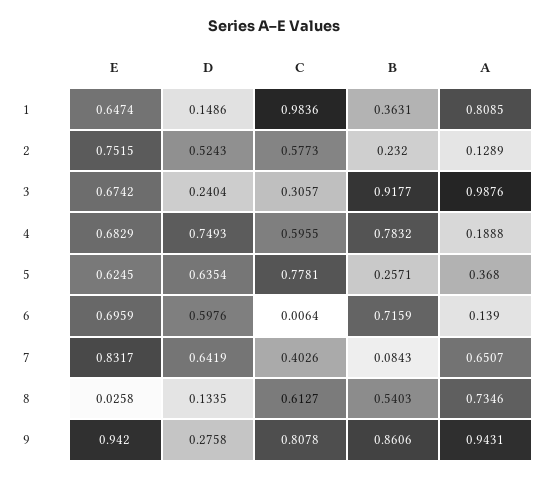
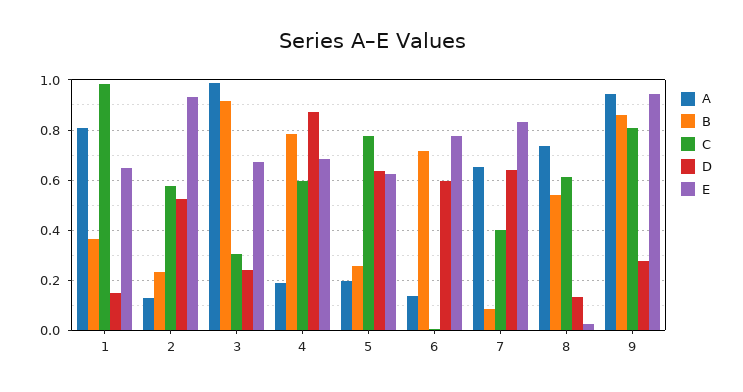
  {
    "E": {
      "1": 0.6474,
-     "2": 0.7515,
+     "2": 0.925,
      "3": 0.6742,
      "4": 0.6829,
      "5": 0.6245,
-     "6": 0.6959,
+     "6": 0.775,
      "7": 0.8317,
      "8": 0.0258,
      "9": 0.942
    },
    "D": {
      "1": 0.1486,
      "2": 0.5243,
      "3": 0.2404,
-     "4": 0.7493,
+     "4": 0.875,
      "5": 0.6354,
      "6": 0.5976,
      "7": 0.6419,
      "8": 0.1335,
      "9": 0.2758
    },
    "C": {
      "1": 0.9836,
      "2": 0.5773,
      "3": 0.3057,
      "4": 0.5955,
      "5": 0.7781,
      "6": 0.0064,
      "7": 0.4026,
      "8": 0.6127,
      "9": 0.8078
    },
    "B": {
      "1": 0.3631,
      "2": 0.232,
      "3": 0.9177,
      "4": 0.7832,
      "5": 0.2571,
      "6": 0.7159,
      "7": 0.0843,
      "8": 0.5403,
      "9": 0.8606
    },
    "A": {
      "1": 0.8085,
      "2": 0.1289,
      "3": 0.9876,
      "4": 0.1888,
-     "5": 0.368,
+     "5": 0.2,
      "6": 0.139,
      "7": 0.6507,
      "8": 0.7346,
      "9": 0.9431
    }
  }

